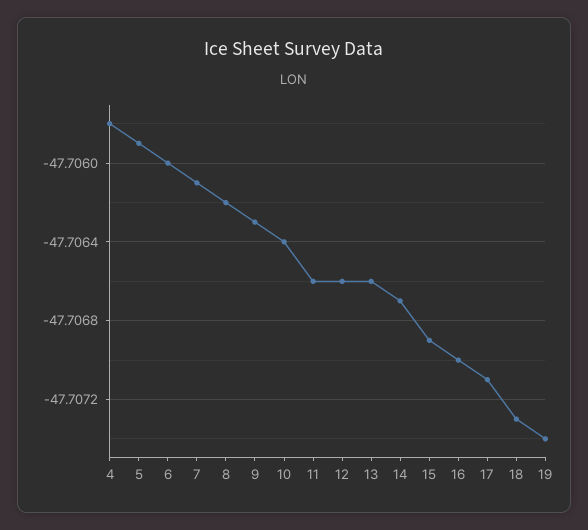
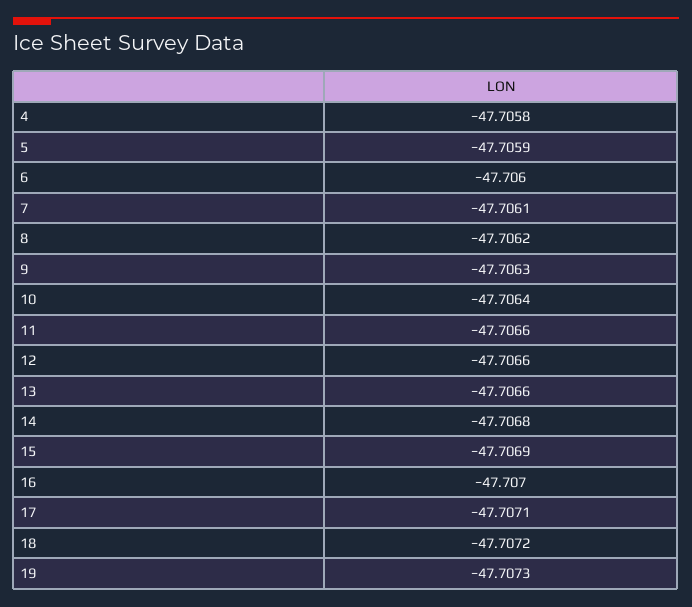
  {
    "4": -47.7058,
    "5": -47.7059,
    "6": -47.706,
    "7": -47.7061,
    "8": -47.7062,
    "9": -47.7063,
    "10": -47.7064,
    "11": -47.7066,
    "12": -47.7066,
    "13": -47.7066,
-   "14": -47.7067,
+   "14": -47.7068,
    "15": -47.7069,
    "16": -47.707,
    "17": -47.7071,
-   "18": -47.7073,
+   "18": -47.7072,
-   "19": -47.7074
+   "19": -47.7073
  }

